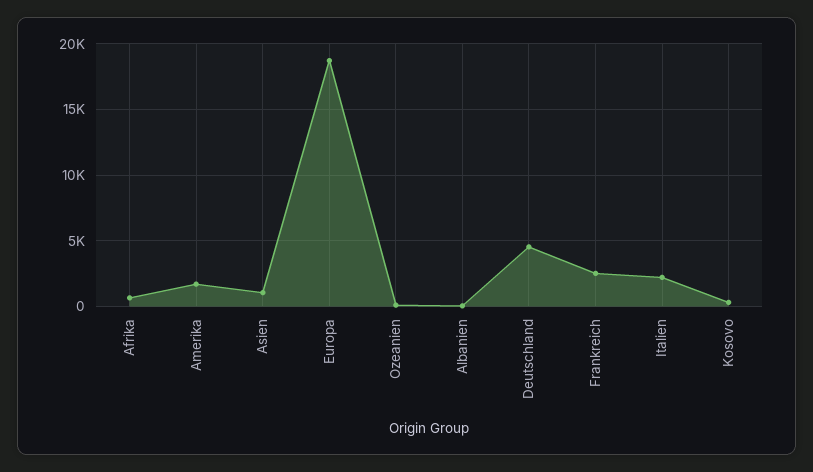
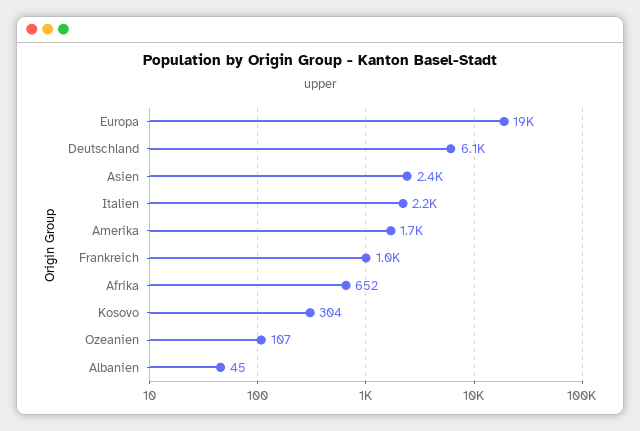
  {
    "Afrika": 652,
    "Amerika": 1700,
-   "Asien": 1000,
+   "Asien": 2400,
    "Europa": 19000,
    "Ozeanien": 107,
    "Albanien": 45,
-   "Deutschland": 4500,
+   "Deutschland": 6100,
-   "Frankreich": 2500,
+   "Frankreich": 1000,
    "Italien": 2200,
    "Kosovo": 304
  }

